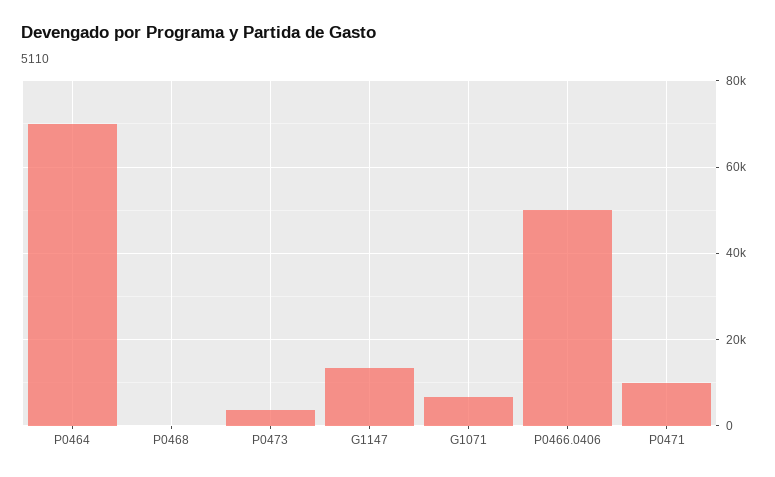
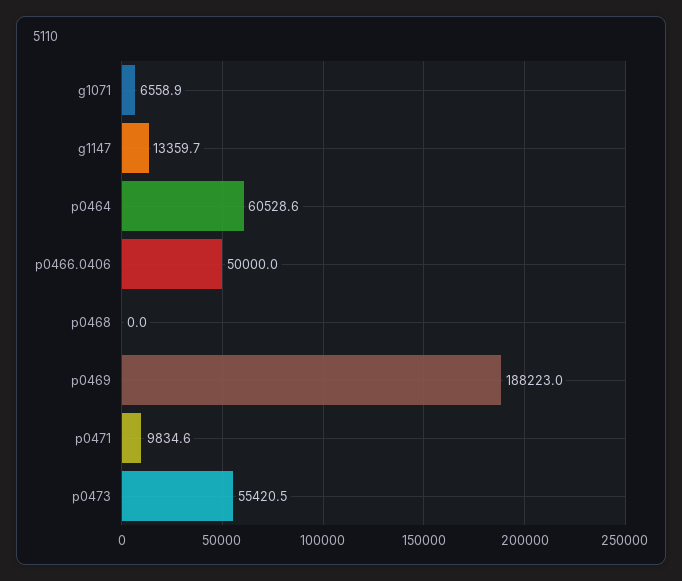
  {
-   "P0464": 70000,
+   "P0464": 60528.6,
    "P0468": 0,
-   "P0473": 4000,
+   "P0473": 55420.5,
    "G1147": 13359.7,
    "G1071": 6558.9,
    "P0466.0406": 50000,
-   "P0471": 9834.6
+   "P0471": 9834.6,
+   "p0469": 188223
  }

